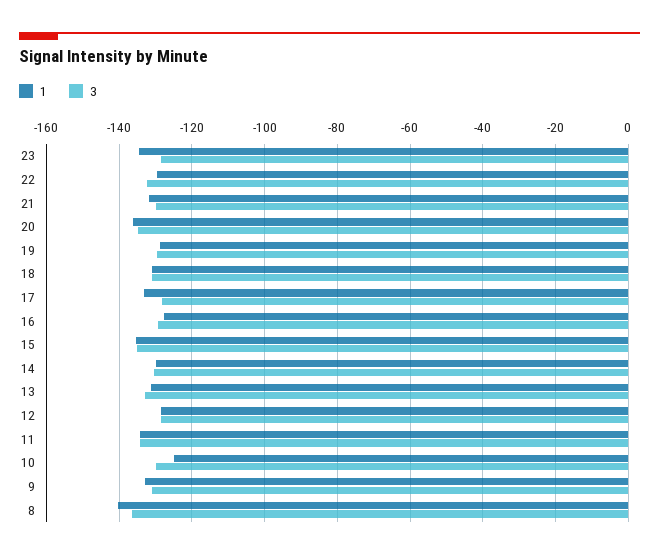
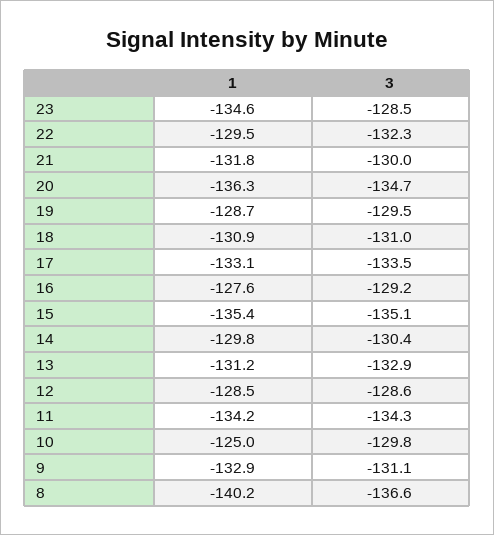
  {
    "1": {
      "23": -134.6,
      "22": -129.5,
      "21": -131.8,
      "20": -136.3,
      "19": -128.7,
      "18": -130.9,
      "17": -133.1,
      "16": -127.6,
      "15": -135.4,
      "14": -129.8,
      "13": -131.2,
      "12": -128.5,
      "11": -134.2,
      "10": -125,
      "9": -132.9,
      "8": -140.2
    },
    "3": {
      "23": -128.5,
      "22": -132.3,
      "21": -130,
      "20": -134.7,
      "19": -129.5,
      "18": -131,
-     "17": -128,
+     "17": -133.5,
      "16": -129.2,
      "15": -135.1,
      "14": -130.4,
      "13": -132.9,
      "12": -128.6,
      "11": -134.3,
      "10": -129.8,
      "9": -131.1,
      "8": -136.6
    }
  }

